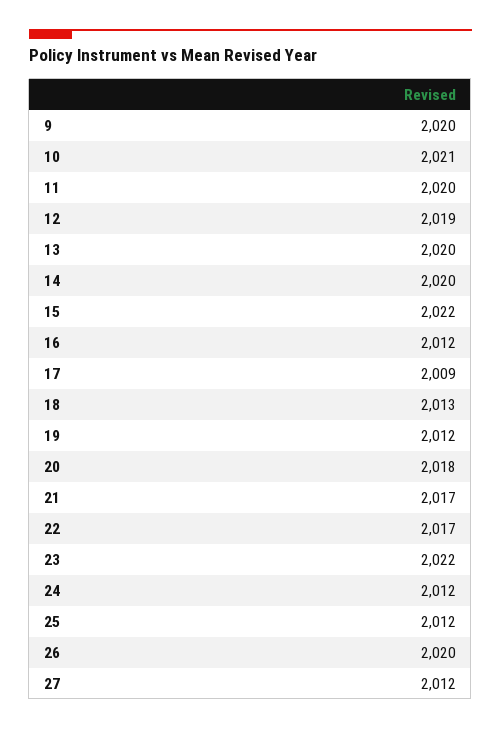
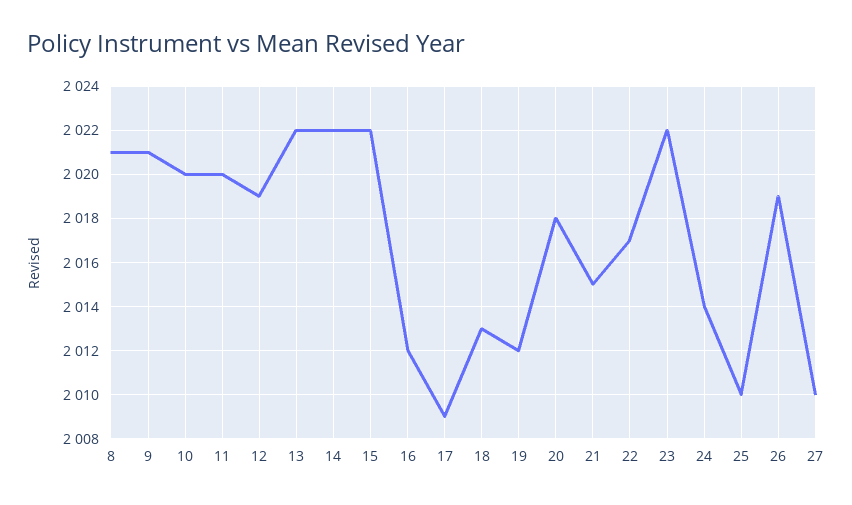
  {
-   "9": 2020,
+   "9": 2021,
-   "10": 2021,
+   "10": 2020,
    "11": 2020,
    "12": 2019,
-   "13": 2020,
+   "13": 2022,
-   "14": 2020,
+   "14": 2022,
    "15": 2022,
    "16": 2012,
    "17": 2009,
    "18": 2013,
    "19": 2012,
    "20": 2018,
-   "21": 2017,
+   "21": 2015,
    "22": 2017,
    "23": 2022,
-   "24": 2012,
+   "24": 2014,
-   "25": 2012,
+   "25": 2010,
-   "26": 2020,
+   "26": 2019,
-   "27": 2012
+   "27": 2010,
+   "8": 2021
  }

